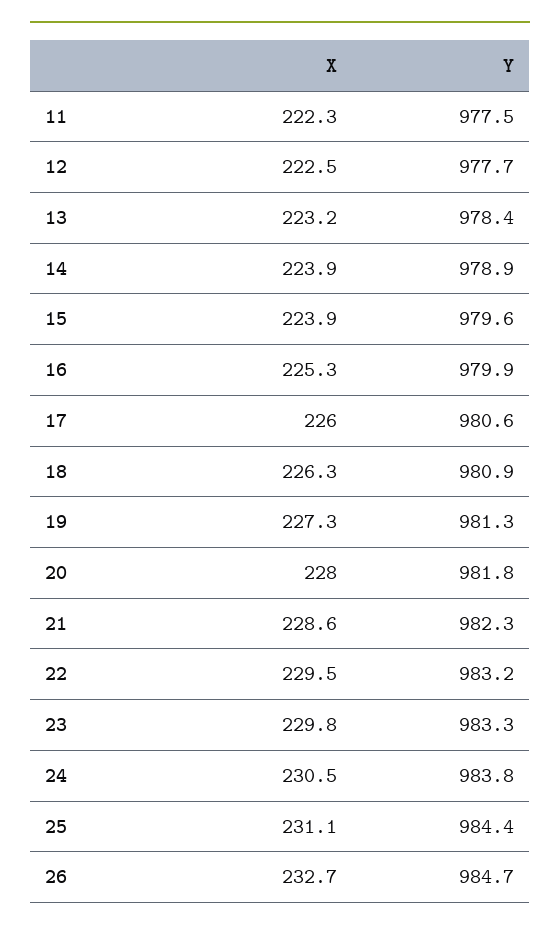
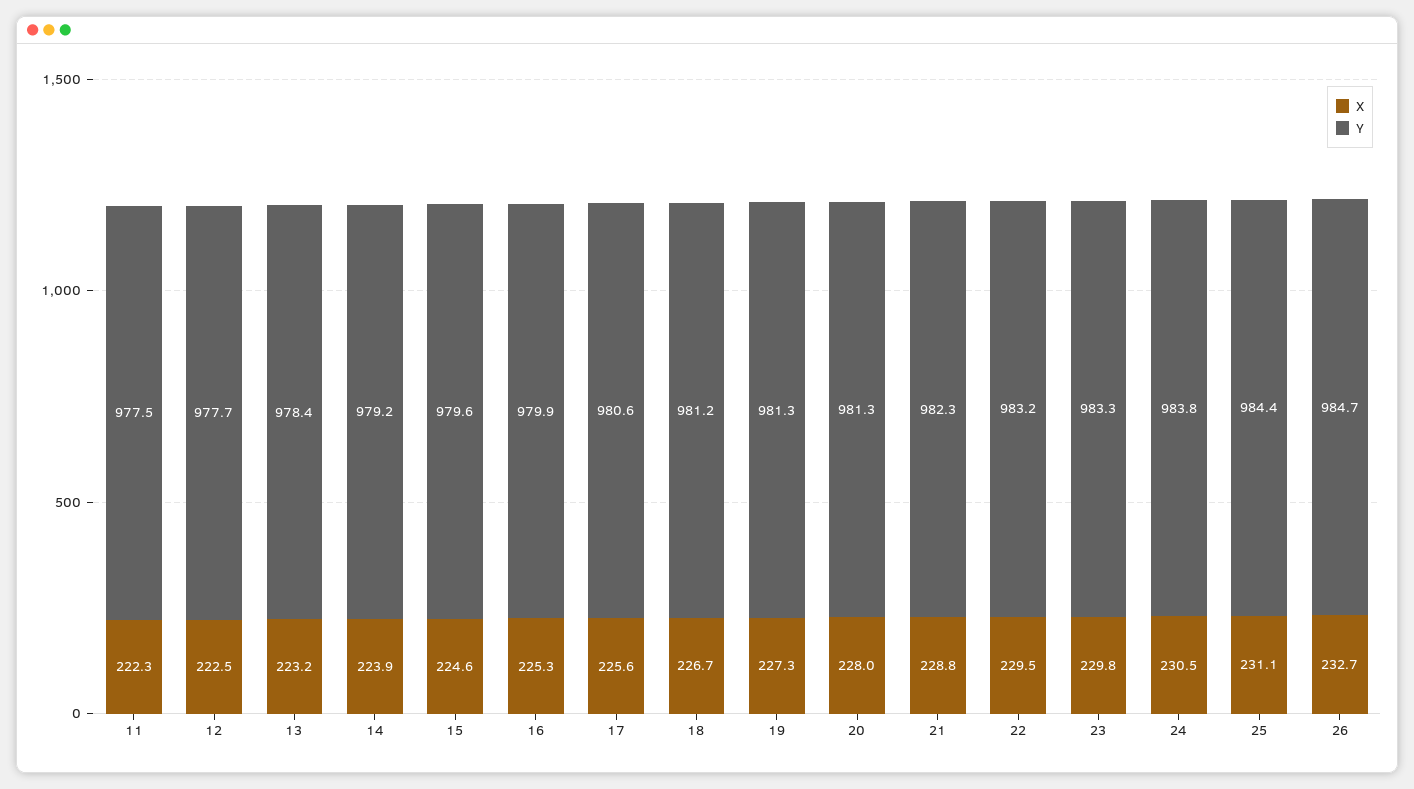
  {
    "X": {
      "11": 222.3,
      "12": 222.5,
      "13": 223.2,
      "14": 223.9,
-     "15": 223.9,
+     "15": 224.6,
      "16": 225.3,
-     "17": 226,
+     "17": 225.6,
-     "18": 226.3,
+     "18": 226.7,
      "19": 227.3,
      "20": 228,
-     "21": 228.6,
+     "21": 228.8,
      "22": 229.5,
      "23": 229.8,
      "24": 230.5,
      "25": 231.1,
      "26": 232.7
    },
    "Y": {
      "11": 977.5,
      "12": 977.7,
      "13": 978.4,
-     "14": 978.9,
+     "14": 979.2,
      "15": 979.6,
      "16": 979.9,
      "17": 980.6,
-     "18": 980.9,
+     "18": 981.2,
      "19": 981.3,
-     "20": 981.8,
+     "20": 981.3,
      "21": 982.3,
      "22": 983.2,
      "23": 983.3,
      "24": 983.8,
      "25": 984.4,
      "26": 984.7
    }
  }

